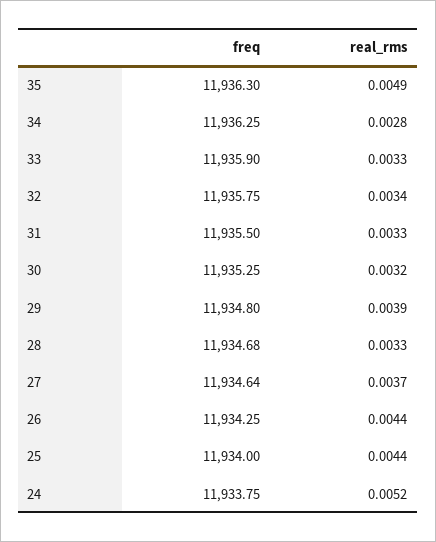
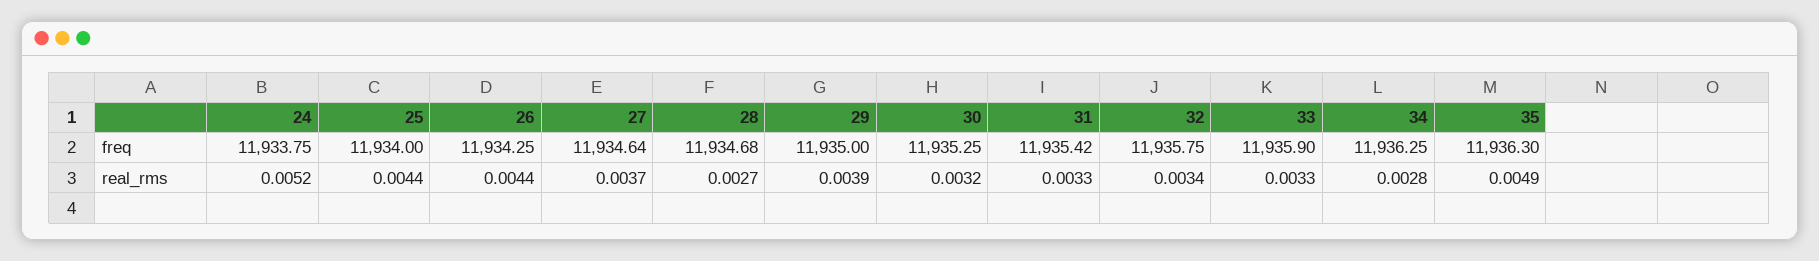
  {
    "freq": {
      "35": 11936.3,
      "34": 11936.25,
      "33": 11935.9,
      "32": 11935.75,
-     "31": 11935.5,
+     "31": 11935.42,
      "30": 11935.25,
-     "29": 11934.8,
+     "29": 11935,
      "28": 11934.68,
      "27": 11934.64,
      "26": 11934.25,
      "25": 11934,
      "24": 11933.75
    },
    "real_rms": {
      "35": 0.0049,
      "34": 0.0028,
      "33": 0.0033,
      "32": 0.0034,
      "31": 0.0033,
      "30": 0.0032,
      "29": 0.0039,
-     "28": 0.0033,
+     "28": 0.0027,
      "27": 0.0037,
      "26": 0.0044,
      "25": 0.0044,
      "24": 0.0052
    }
  }

